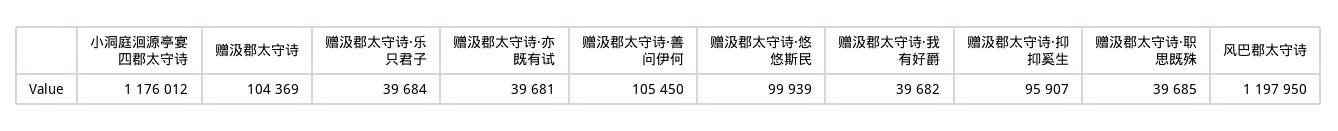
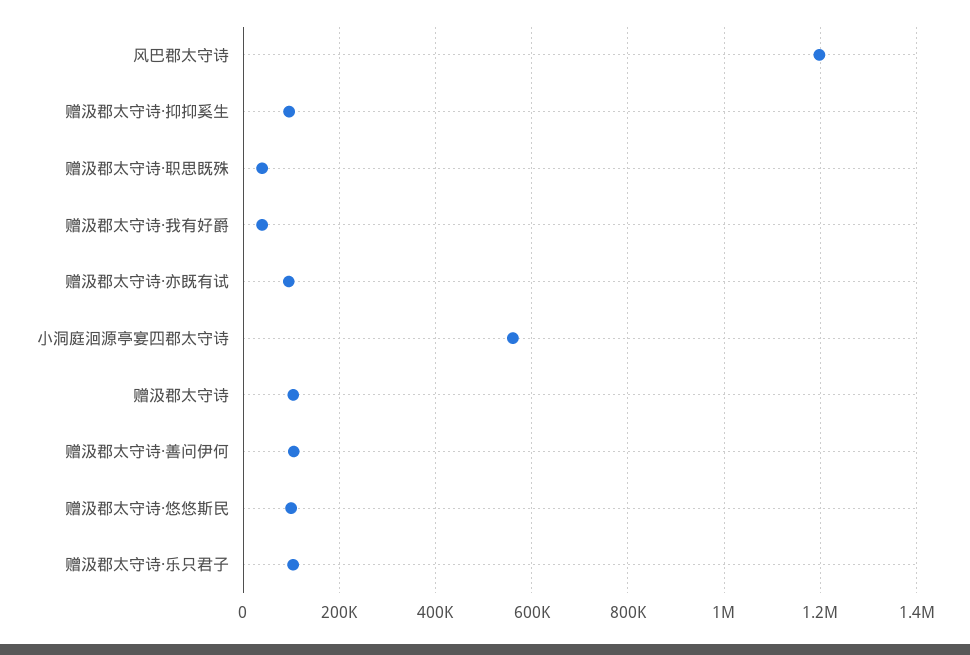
  {
-   "小洞庭洄源亭宴四郡太守诗": 1176012,
+   "小洞庭洄源亭宴四郡太守诗": 560000,
    "赠汲郡太守诗": 104369,
-   "赠汲郡太守诗·乐只君子": 39684,
+   "赠汲郡太守诗·乐只君子": 100000,
-   "赠汲郡太守诗·亦既有试": 39681,
+   "赠汲郡太守诗·亦既有试": 100000,
    "赠汲郡太守诗·善问伊何": 105450,
    "赠汲郡太守诗·悠悠斯民": 99939,
    "赠汲郡太守诗·我有好爵": 39682,
    "赠汲郡太守诗·抑抑奚生": 95907,
    "赠汲郡太守诗·职思既殊": 39685,
    "风巴郡太守诗": 1197950
  }

